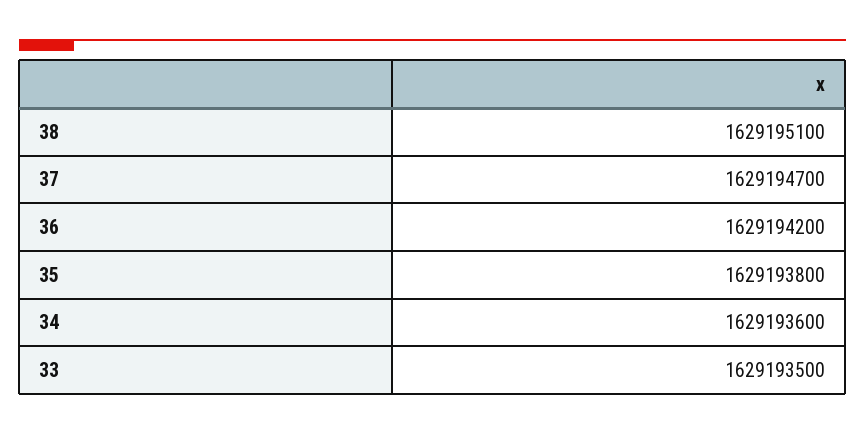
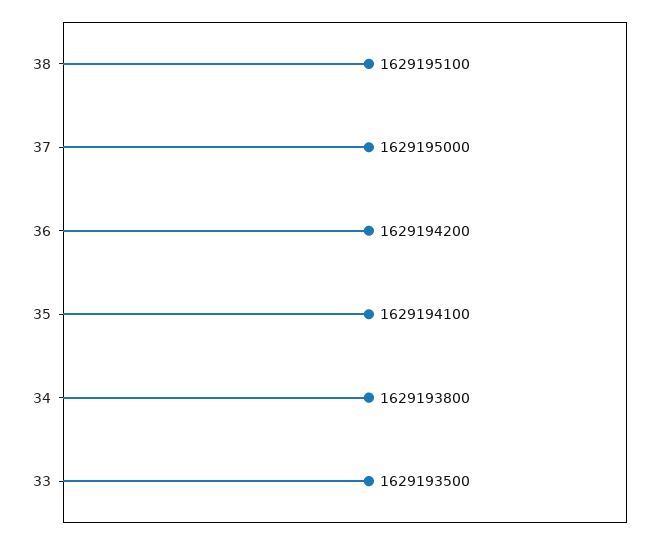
  {
    "38": 1629195100,
-   "37": 1629194700,
+   "37": 1629195000,
    "36": 1629194200,
-   "35": 1629193800,
+   "35": 1629194100,
-   "34": 1629193600,
+   "34": 1629193800,
    "33": 1629193500
  }

